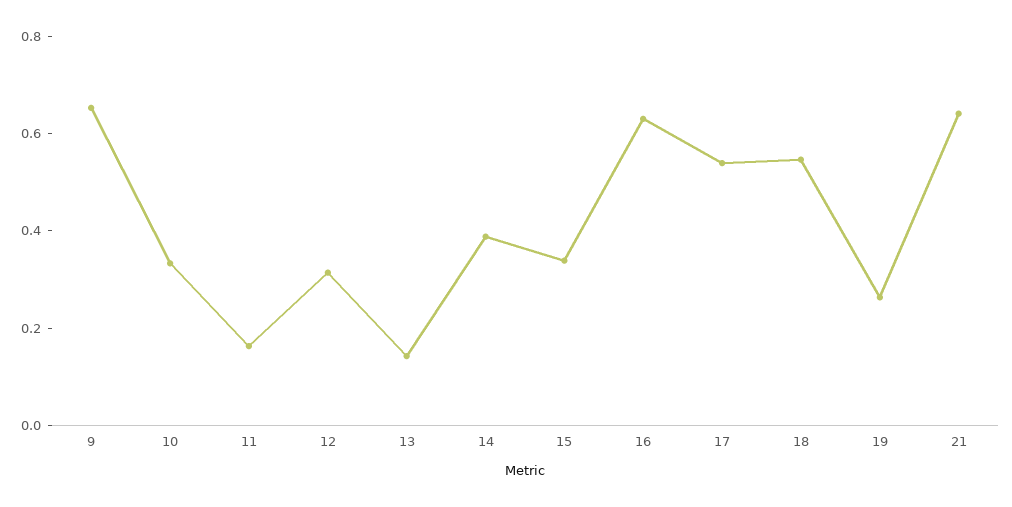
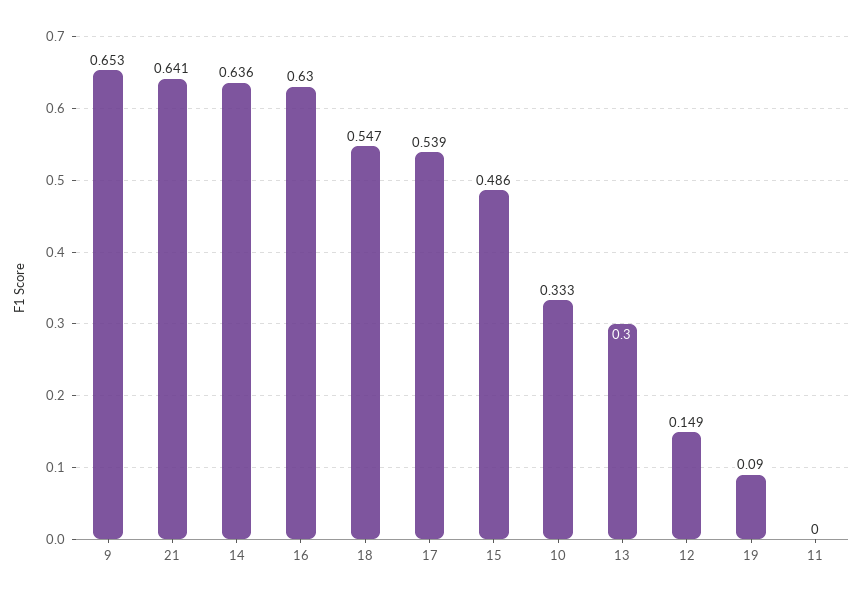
  {
    "9": 0.653,
    "10": 0.333,
-   "11": 0.15,
+   "11": 0,
-   "12": 0.3,
+   "12": 0.149,
-   "13": 0.15,
+   "13": 0.3,
-   "14": 0.4,
+   "14": 0.636,
-   "15": 0.35,
+   "15": 0.486,
    "16": 0.63,
    "17": 0.539,
    "18": 0.547,
-   "19": 0.25,
+   "19": 0.09,
    "21": 0.641
  }

